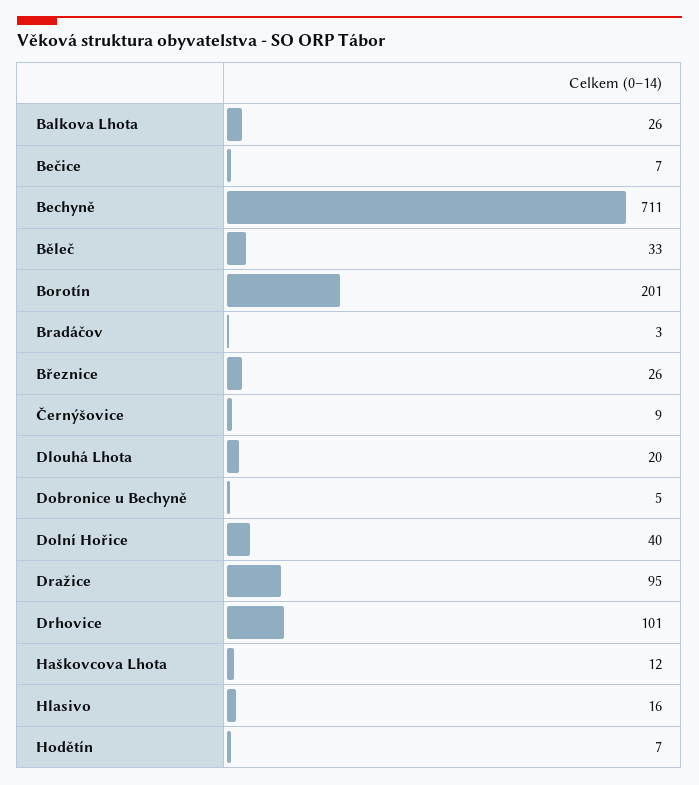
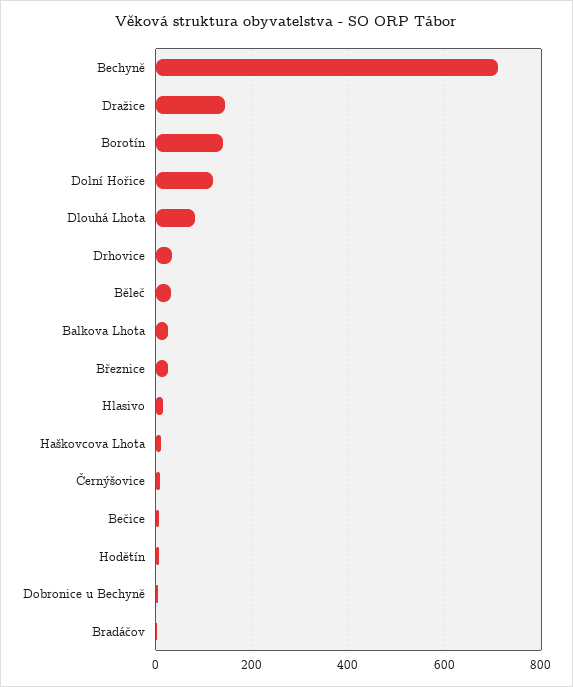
  {
    "Balkova Lhota": 26,
    "Bečice": 7,
    "Bechyně": 711,
    "Běleč": 33,
-   "Borotín": 201,
+   "Borotín": 140,
    "Bradáčov": 3,
    "Březnice": 26,
    "Černýšovice": 9,
-   "Dlouhá Lhota": 20,
+   "Dlouhá Lhota": 80,
    "Dobronice u Bechyně": 5,
-   "Dolní Hořice": 40,
+   "Dolní Hořice": 120,
-   "Dražice": 95,
+   "Dražice": 140,
-   "Drhovice": 101,
+   "Drhovice": 40,
    "Haškovcova Lhota": 12,
    "Hlasivo": 16,
    "Hodětín": 7
  }

